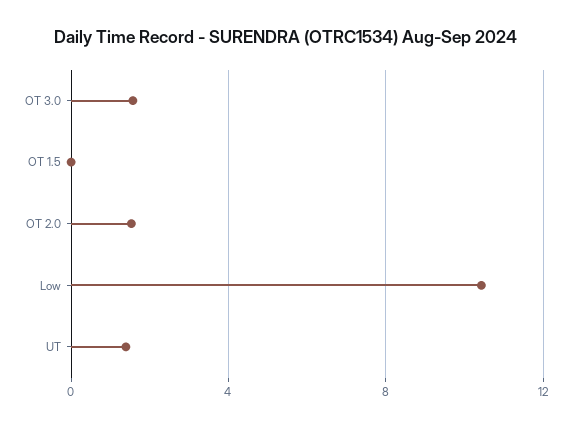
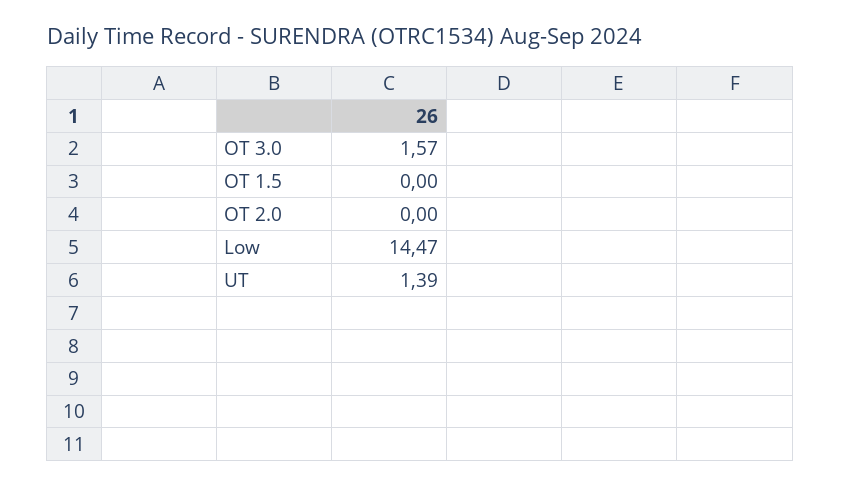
  {
    "OT 3.0": 1.57,
    "OT 1.5": 0,
-   "OT 2.0": 1.5,
+   "OT 2.0": 0,
-   "Low": 10.5,
+   "Low": 14.47,
    "UT": 1.39
  }

